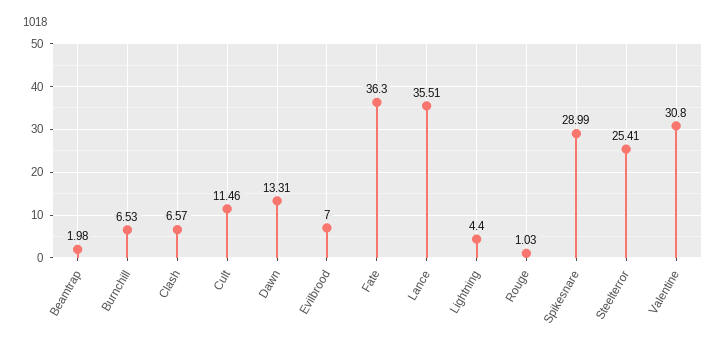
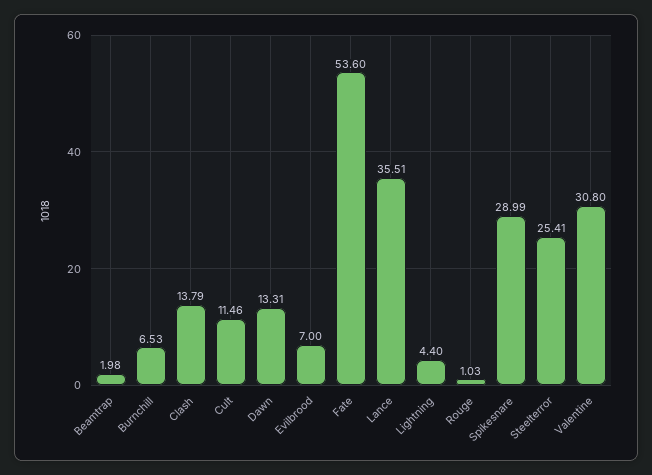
  {
    "Beamtrap": 1.98,
    "Burnchill": 6.53,
-   "Clash": 6.57,
+   "Clash": 13.79,
    "Cult": 11.46,
    "Dawn": 13.31,
    "Evilbrood": 7,
-   "Fate": 36.3,
+   "Fate": 53.6,
    "Lance": 35.51,
    "Lightning": 4.4,
    "Rouge": 1.03,
    "Spikesnare": 28.99,
    "Steelterror": 25.41,
    "Valentine": 30.8
  }

